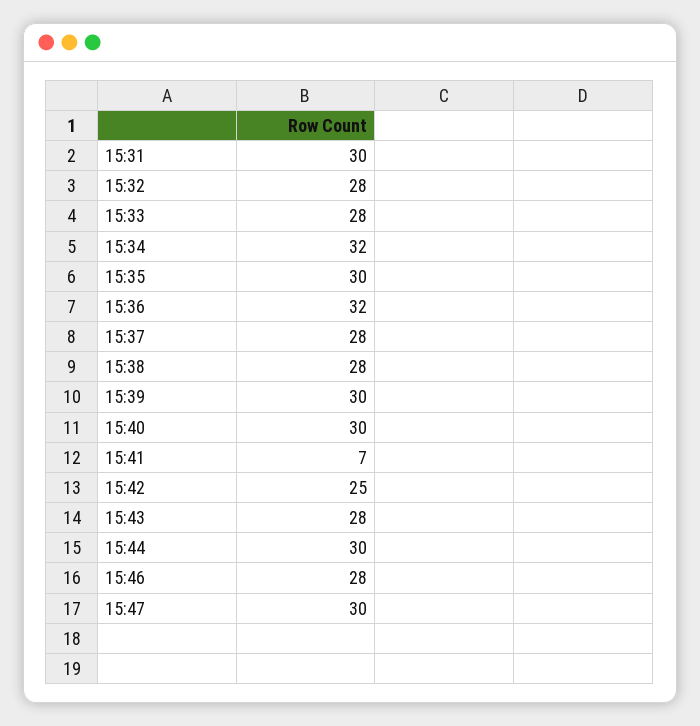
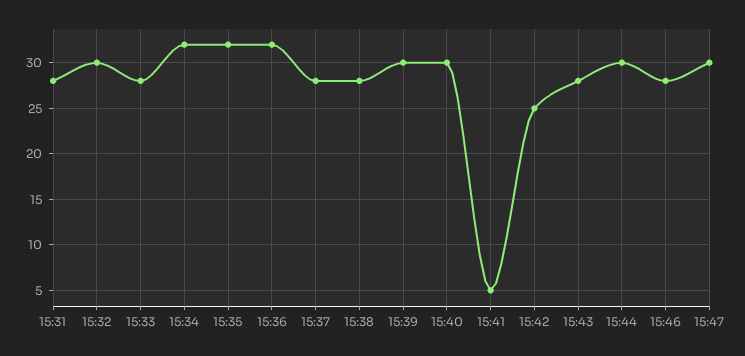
  {
-   "15:31": 30,
+   "15:31": 28,
-   "15:32": 28,
+   "15:32": 30,
    "15:33": 28,
    "15:34": 32,
-   "15:35": 30,
+   "15:35": 32,
    "15:36": 32,
    "15:37": 28,
    "15:38": 28,
    "15:39": 30,
    "15:40": 30,
-   "15:41": 7,
+   "15:41": 5,
    "15:42": 25,
    "15:43": 28,
    "15:44": 30,
    "15:46": 28,
    "15:47": 30
  }

